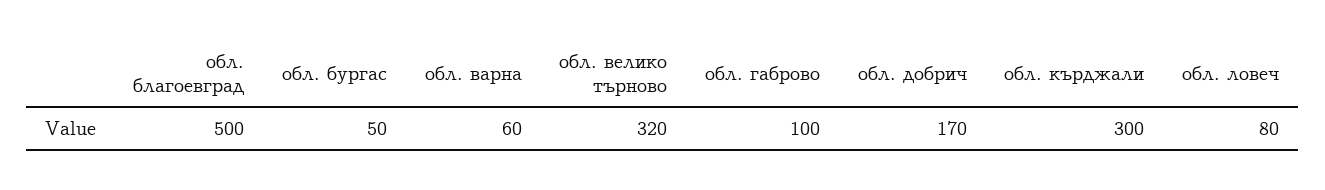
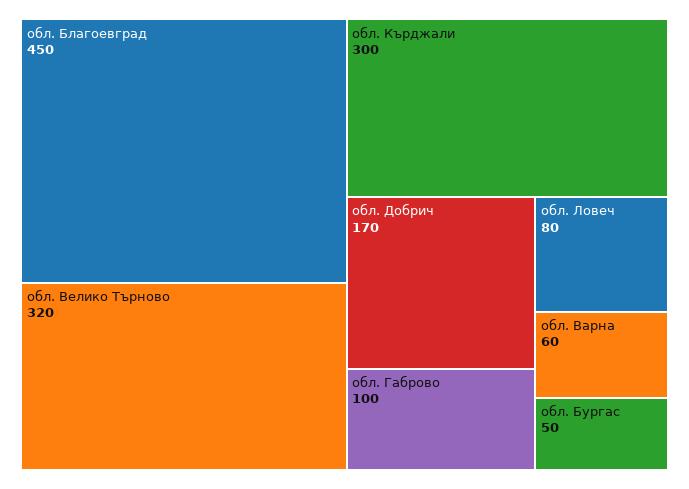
  {
-   "обл. благоевград": 500,
+   "обл. благоевград": 450,
    "обл. бургас": 50,
    "обл. варна": 60,
    "обл. велико търново": 320,
    "обл. габрово": 100,
    "обл. добрич": 170,
    "обл. кърджали": 300,
    "обл. ловеч": 80
  }

